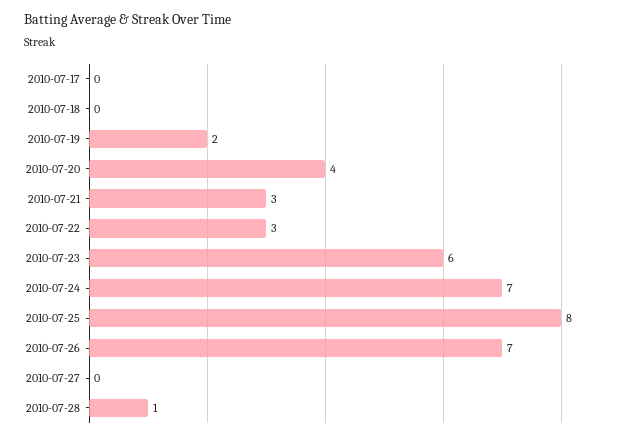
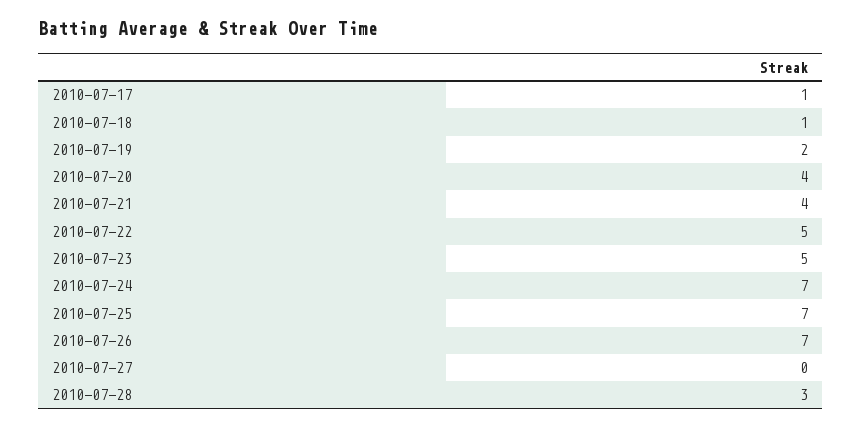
  {
-   "2010-07-17": 0,
+   "2010-07-17": 1,
-   "2010-07-18": 0,
+   "2010-07-18": 1,
    "2010-07-19": 2,
    "2010-07-20": 4,
-   "2010-07-21": 3,
+   "2010-07-21": 4,
-   "2010-07-22": 3,
+   "2010-07-22": 5,
-   "2010-07-23": 6,
+   "2010-07-23": 5,
    "2010-07-24": 7,
-   "2010-07-25": 8,
+   "2010-07-25": 7,
    "2010-07-26": 7,
    "2010-07-27": 0,
-   "2010-07-28": 1
+   "2010-07-28": 3
  }

